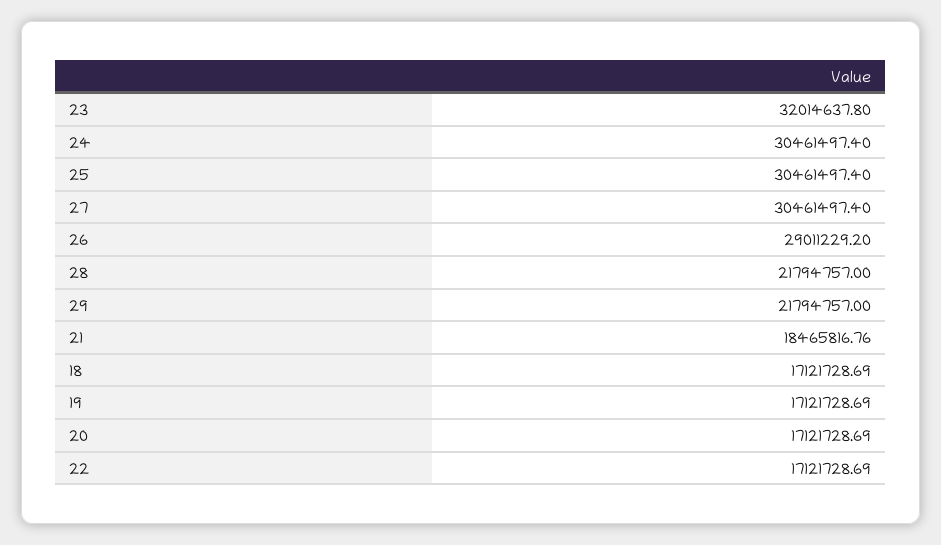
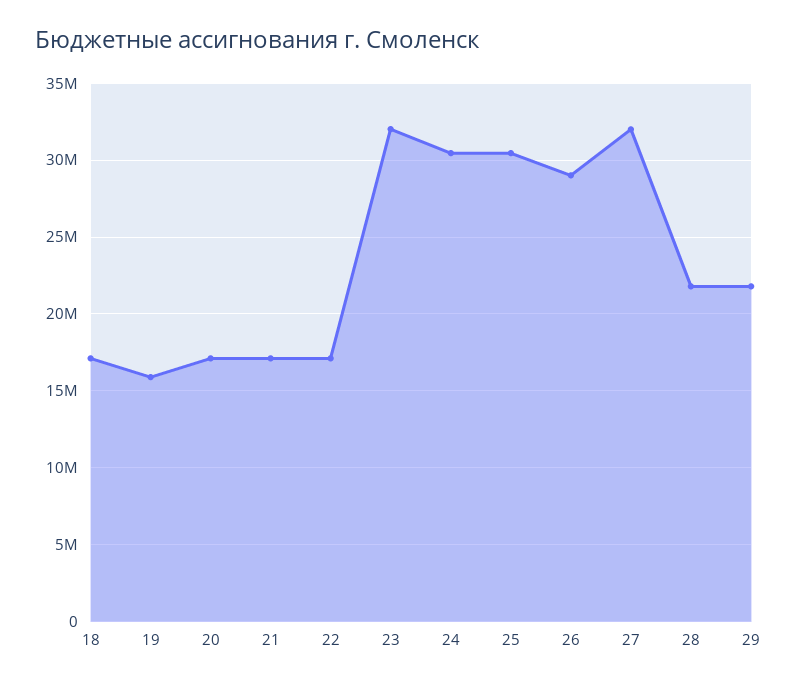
  {
    "23": 32014637.8,
    "24": 30461497.4,
    "25": 30461497.4,
-   "27": 30461497.4,
+   "27": 32000000,
    "26": 29011229.2,
    "28": 21794757,
    "29": 21794757,
-   "21": 18465816.76,
+   "21": 17000000,
    "18": 17121728.69,
-   "19": 17121728.69,
+   "19": 16000000,
    "20": 17121728.69,
    "22": 17121728.69
  }

